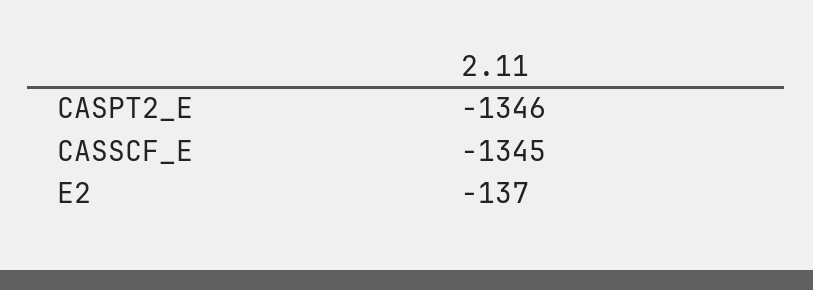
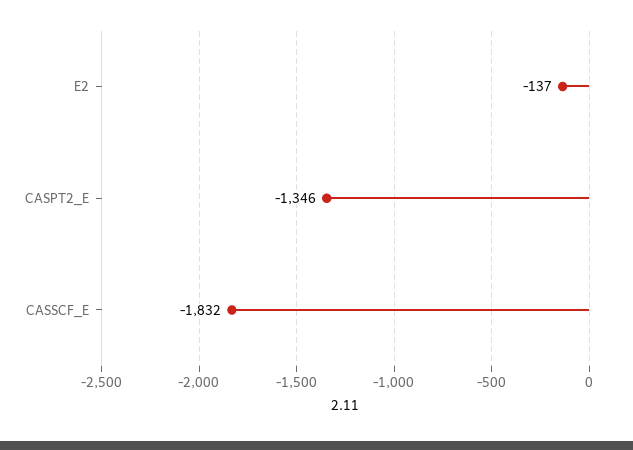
  {
    "CASPT2_E": -1346,
-   "CASSCF_E": -1345,
+   "CASSCF_E": -1832,
    "E2": -137
  }

